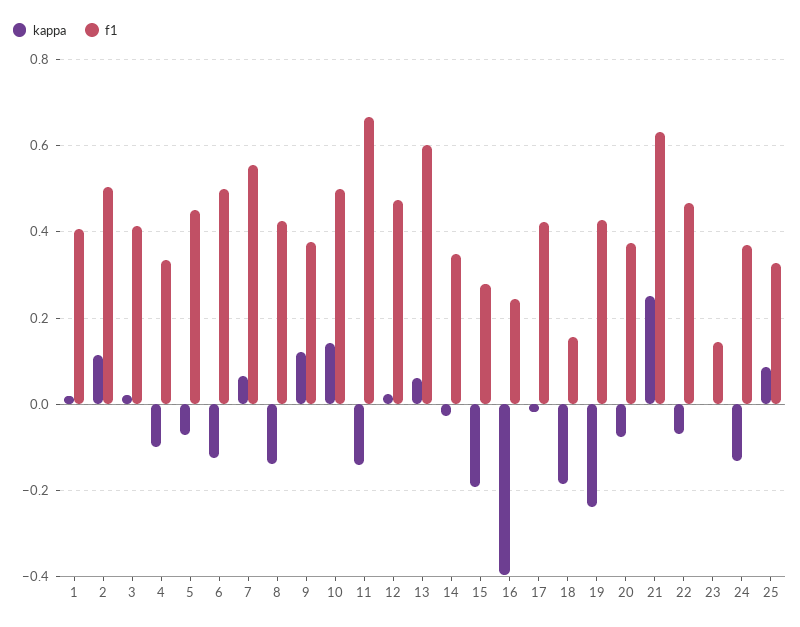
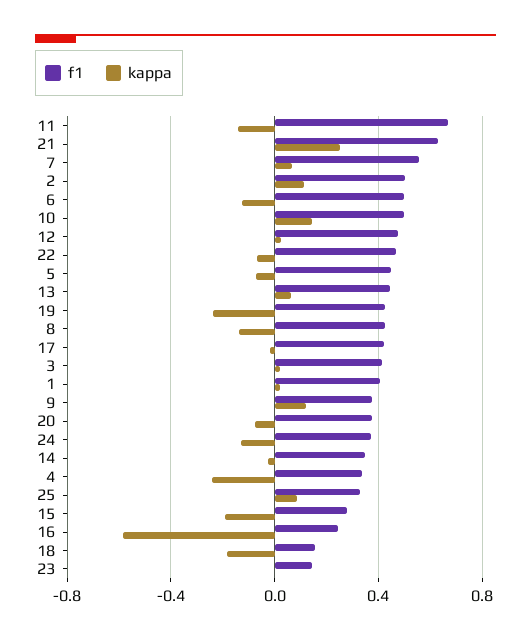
  {
    "kappa": {
      "1": 0.02,
      "2": 0.12,
      "3": 0.02,
-     "4": -0.1,
+     "4": -0.25,
      "5": -0.08,
      "6": -0.12,
      "7": 0.06,
      "8": -0.14,
      "9": 0.12,
      "10": 0.14,
      "11": -0.14,
      "12": 0.02,
      "13": 0.06,
      "14": -0.02,
      "15": -0.2,
-     "16": -0.4,
+     "16": -0.6,
      "17": -0.02,
      "18": -0.18,
      "19": -0.24,
      "20": -0.08,
      "21": 0.26,
      "22": -0.06,
      "23": 0,
      "24": -0.14,
      "25": 0.08
    },
    "f1": {
      "1": 0.4,
      "2": 0.5,
      "3": 0.42,
      "4": 0.34,
      "5": 0.46,
      "6": 0.5,
      "7": 0.56,
      "8": 0.42,
      "9": 0.38,
      "10": 0.5,
      "11": 0.66,
      "12": 0.48,
-     "13": 0.6,
+     "13": 0.45,
      "14": 0.34,
      "15": 0.28,
      "16": 0.24,
      "17": 0.42,
      "18": 0.16,
      "19": 0.42,
      "20": 0.38,
      "21": 0.64,
      "22": 0.46,
      "23": 0.14,
      "24": 0.38,
      "25": 0.32
    }
  }

